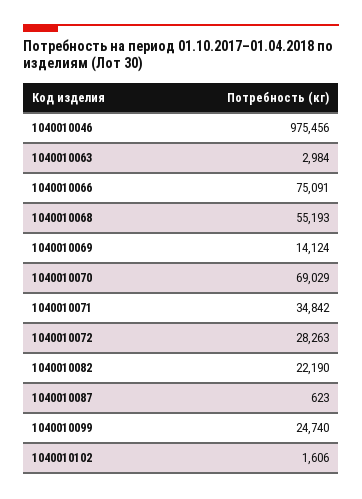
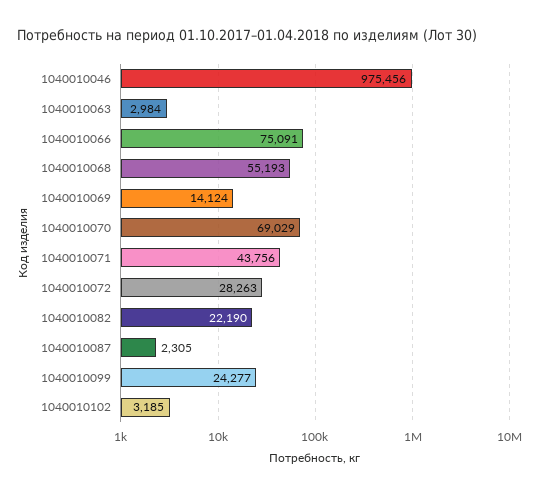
  {
    "1040010046": 975456,
    "1040010063": 2984,
    "1040010066": 75091,
    "1040010068": 55193,
    "1040010069": 14124,
    "1040010070": 69029,
-   "1040010071": 34842,
+   "1040010071": 43756,
    "1040010072": 28263,
    "1040010082": 22190,
-   "1040010087": 623,
+   "1040010087": 2305,
-   "1040010099": 24740,
+   "1040010099": 24277,
-   "1040010102": 1606
+   "1040010102": 3185
  }

